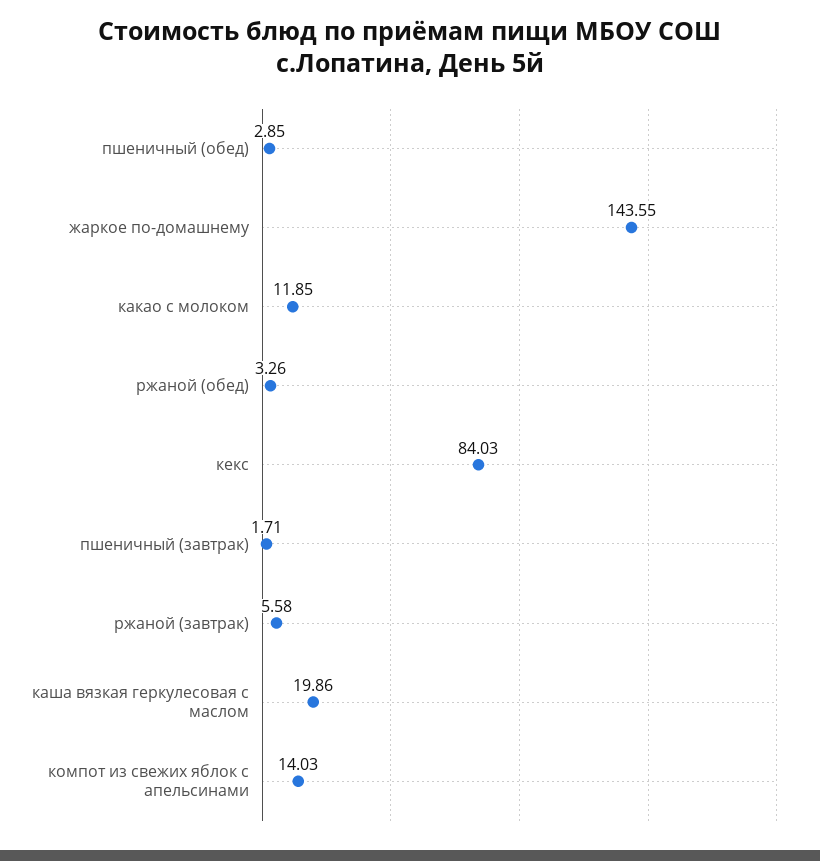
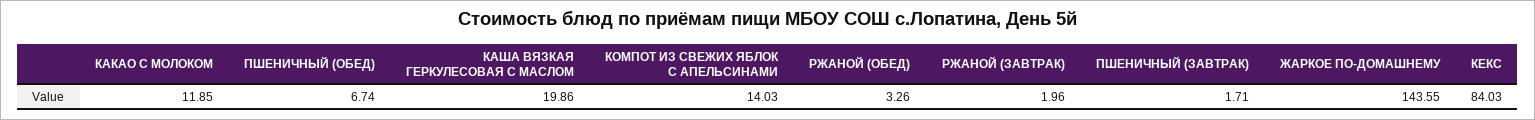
  {
-   "пшеничный (обед)": 2.85,
+   "пшеничный (обед)": 6.74,
    "жаркое по-домашнему": 143.55,
    "какао с молоком": 11.85,
    "ржаной (обед)": 3.26,
    "кекс": 84.03,
    "пшеничный (завтрак)": 1.71,
-   "ржаной (завтрак)": 5.58,
+   "ржаной (завтрак)": 1.96,
    "каша вязкая геркулесовая с маслом": 19.86,
    "компот из свежих яблок с апельсинами": 14.03
  }

